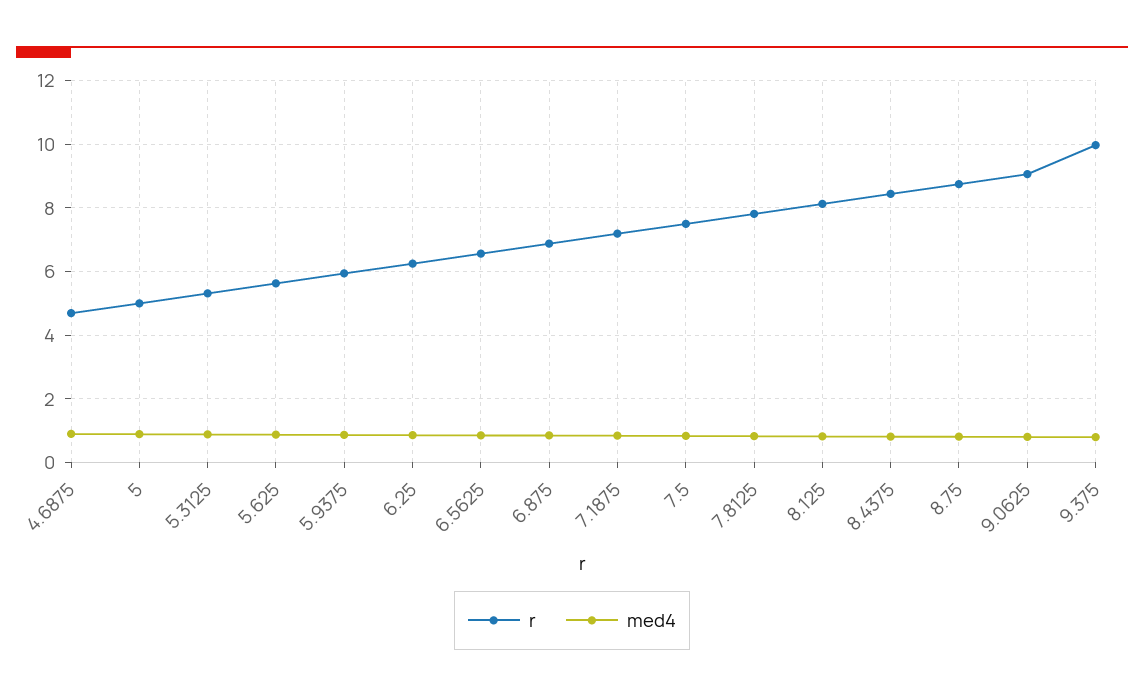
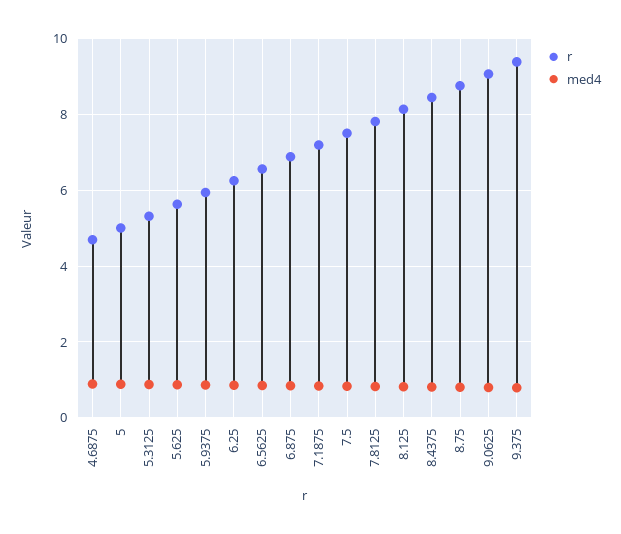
  {
    "r": {
      "4.6875": 4.6,
      "5": 5,
      "5.3125": 5.4,
      "5.625": 5.6,
      "5.9375": 6,
      "6.25": 6.2,
      "6.5625": 6.6,
      "6.875": 6.8,
      "7.1875": 7.2,
      "7.5": 7.6,
      "7.8125": 7.8,
      "8.125": 8.2,
      "8.4375": 8.4,
      "8.75": 8.8,
      "9.0625": 9,
-     "9.375": 10
+     "9.375": 9.4
    },
    "med4": {
      "4.6875": 0.8,
      "5": 0.8,
      "5.3125": 0.8,
      "5.625": 0.8,
      "5.9375": 0.8,
      "6.25": 0.8,
      "6.5625": 0.8,
      "6.875": 0.8,
      "7.1875": 0.8,
      "7.5": 0.8,
      "7.8125": 0.8,
      "8.125": 0.8,
      "8.4375": 0.8,
      "8.75": 0.8,
      "9.0625": 0.8,
      "9.375": 0.8
    }
  }

